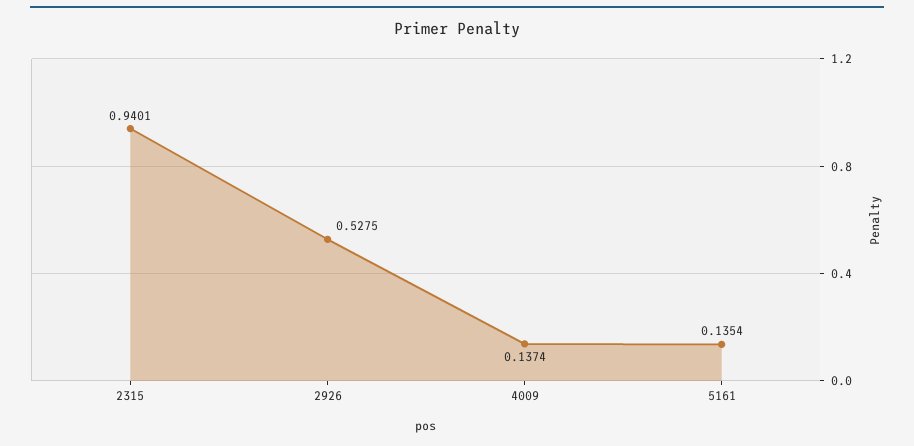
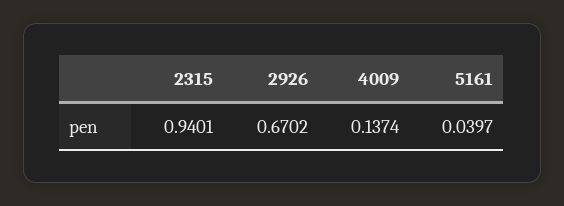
  {
    "2315": 0.9401,
-   "2926": 0.5275,
+   "2926": 0.6702,
    "4009": 0.1374,
-   "5161": 0.1354
+   "5161": 0.0397
  }

